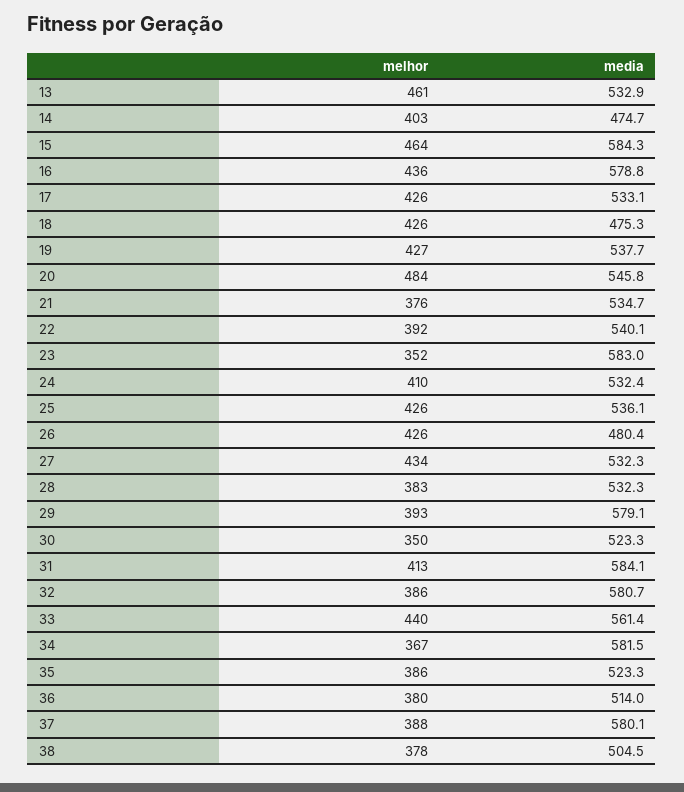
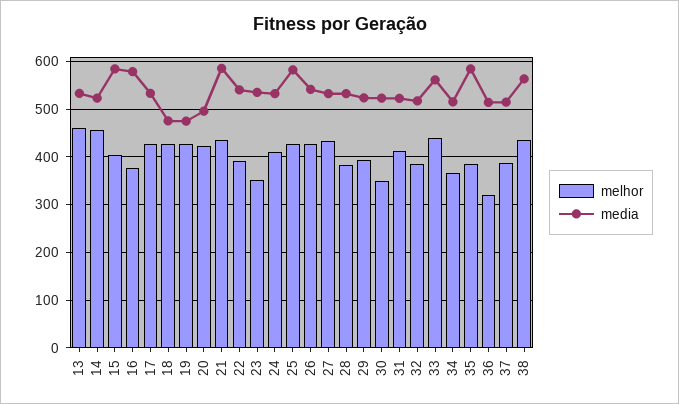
  {
    "melhor": {
      "13": 461,
-     "14": 403,
+     "14": 460,
-     "15": 464,
+     "15": 400,
-     "16": 436,
+     "16": 380,
      "17": 426,
      "18": 426,
      "19": 427,
-     "20": 484,
+     "20": 420,
-     "21": 376,
+     "21": 440,
      "22": 392,
      "23": 352,
      "24": 410,
      "25": 426,
      "26": 426,
      "27": 434,
      "28": 383,
      "29": 393,
      "30": 350,
      "31": 413,
      "32": 386,
      "33": 440,
      "34": 367,
      "35": 386,
-     "36": 380,
+     "36": 320,
      "37": 388,
-     "38": 378
+     "38": 440
    },
    "media": {
      "13": 532.9,
-     "14": 474.7,
+     "14": 520,
      "15": 584.3,
      "16": 578.8,
      "17": 533.1,
      "18": 475.3,
-     "19": 537.7,
+     "19": 480,
-     "20": 545.8,
+     "20": 500,
-     "21": 534.7,
+     "21": 580,
      "22": 540.1,
-     "23": 583,
+     "23": 540,
      "24": 532.4,
-     "25": 536.1,
+     "25": 580,
-     "26": 480.4,
+     "26": 540,
      "27": 532.3,
      "28": 532.3,
-     "29": 579.1,
+     "29": 520,
      "30": 523.3,
-     "31": 584.1,
+     "31": 520,
-     "32": 580.7,
+     "32": 520,
      "33": 561.4,
-     "34": 581.5,
+     "34": 520,
-     "35": 523.3,
+     "35": 580,
      "36": 514,
-     "37": 580.1,
+     "37": 520,
-     "38": 504.5
+     "38": 560
    }
  }

